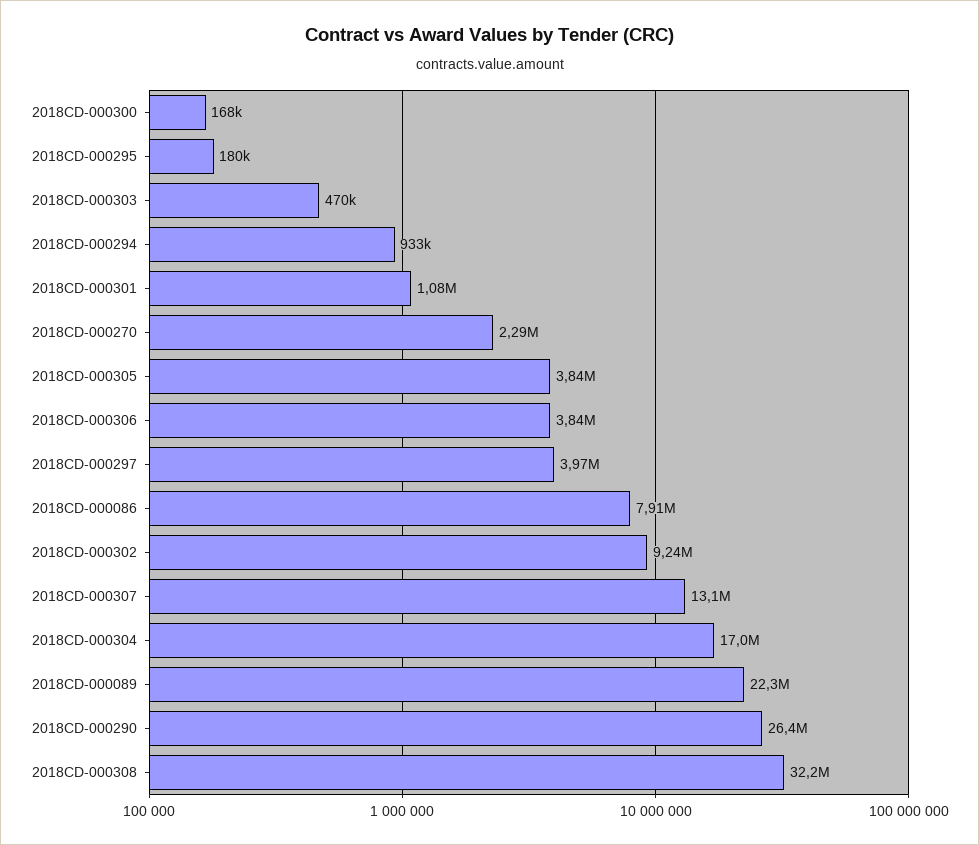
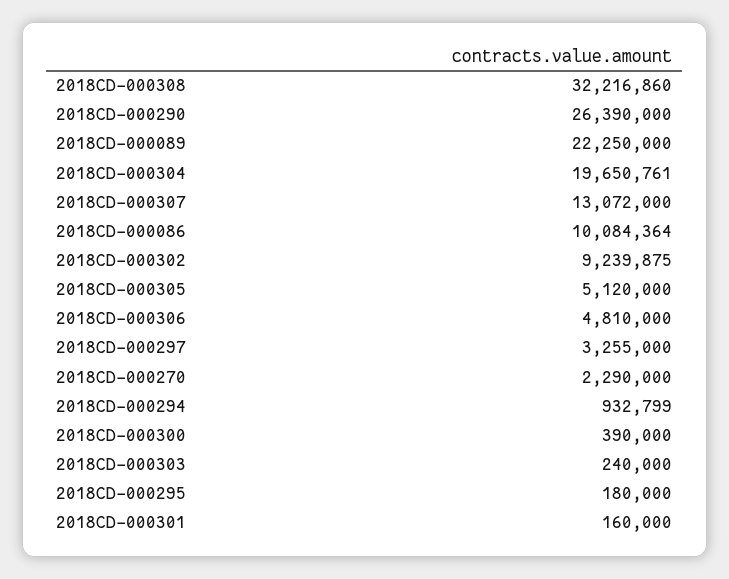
  {
-   "2018CD-000300": 168000,
+   "2018CD-000300": 390000,
    "2018CD-000295": 180000,
-   "2018CD-000303": 470000,
+   "2018CD-000303": 240000,
    "2018CD-000294": 932799,
-   "2018CD-000301": 1080000,
+   "2018CD-000301": 160000,
    "2018CD-000270": 2290000,
-   "2018CD-000305": 3840000,
+   "2018CD-000305": 5120000,
-   "2018CD-000306": 3840000,
+   "2018CD-000306": 4810000,
-   "2018CD-000297": 3970000,
+   "2018CD-000297": 3255000,
-   "2018CD-000086": 7910000,
+   "2018CD-000086": 10084364,
    "2018CD-000302": 9239875,
    "2018CD-000307": 13072000,
-   "2018CD-000304": 17000000,
+   "2018CD-000304": 19650761,
    "2018CD-000089": 22250000,
    "2018CD-000290": 26390000,
    "2018CD-000308": 32216860
  }

